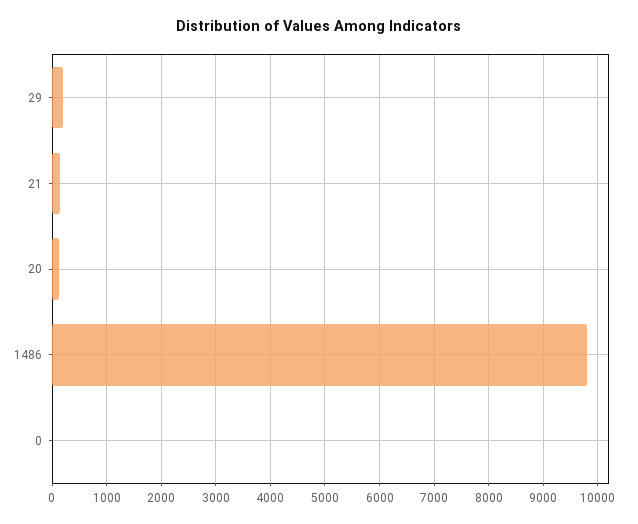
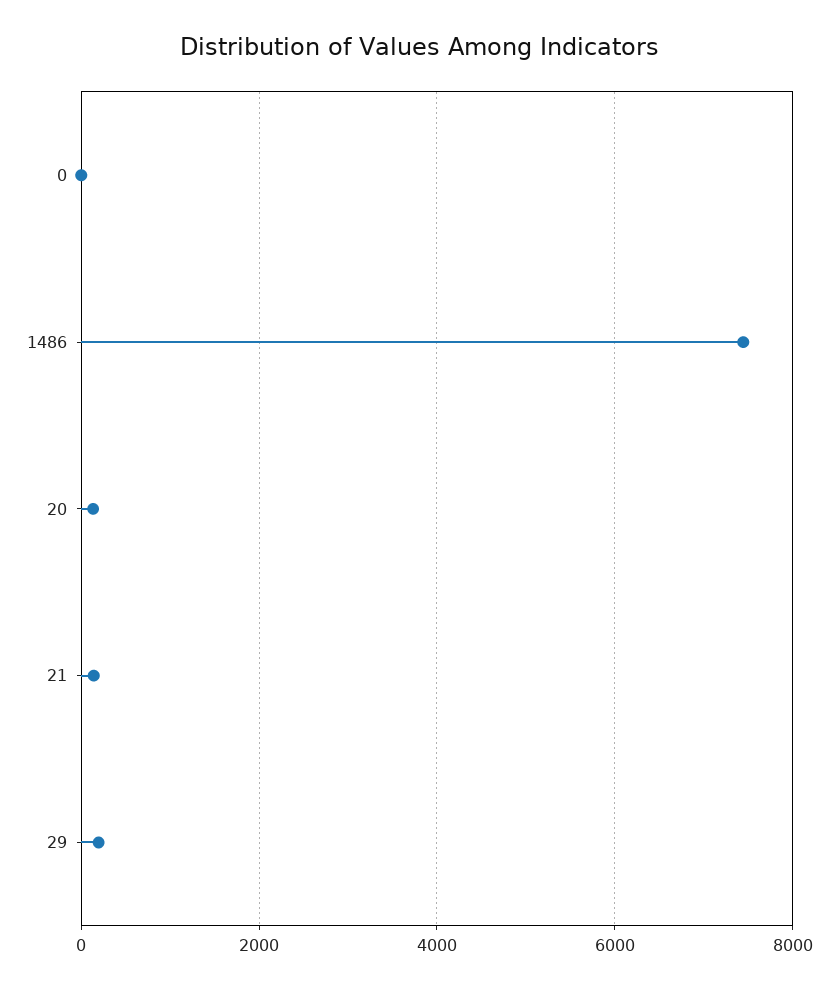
  {
    "29": 200,
    "21": 200,
    "20": 200,
-   "1486": 9800,
+   "1486": 7400,
    "0": 0
  }

